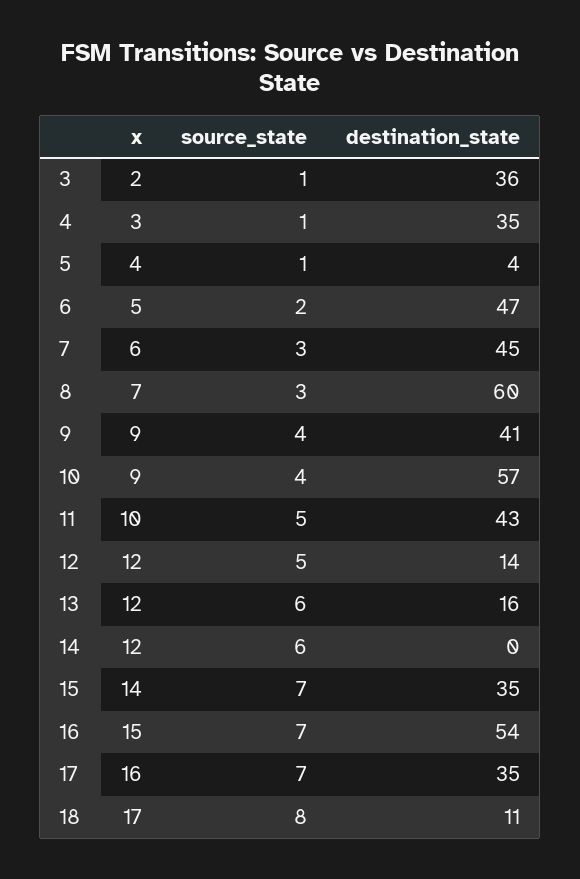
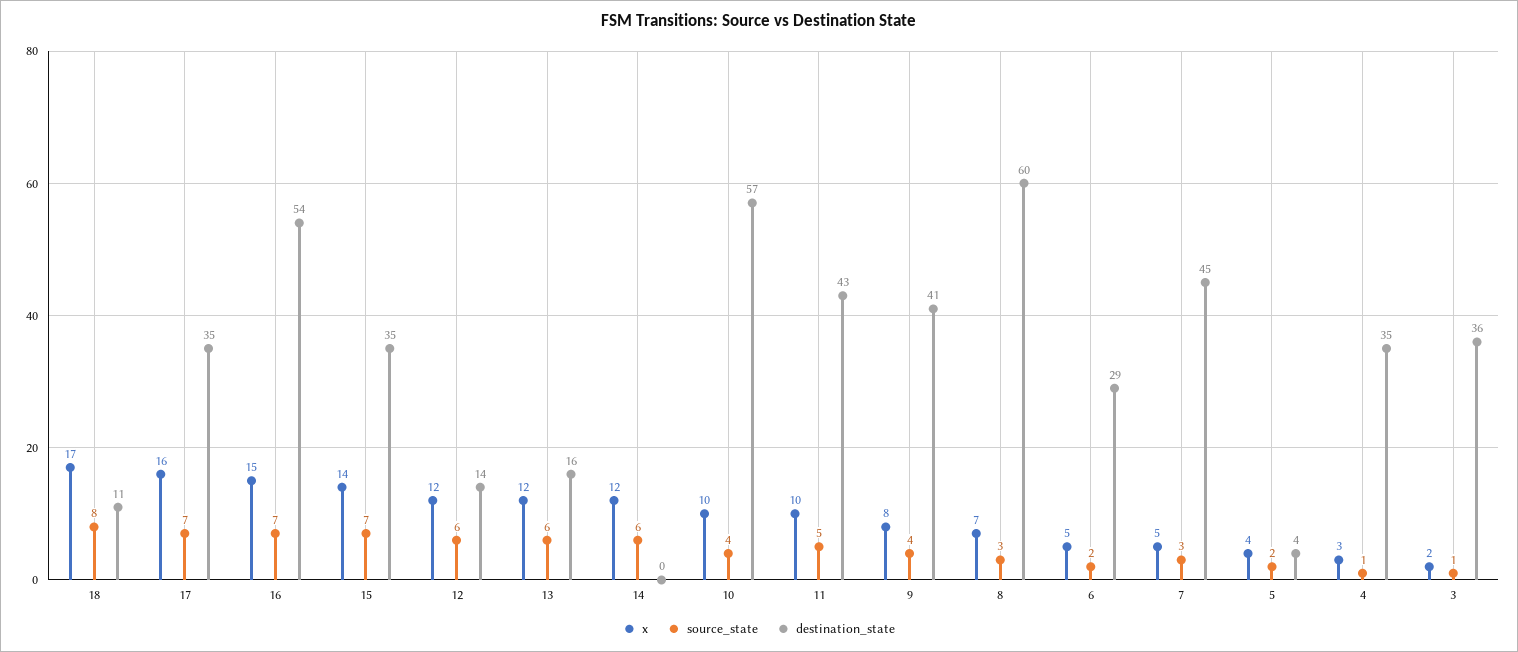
  {
    "x": {
      "3": 2,
      "4": 3,
      "5": 4,
      "6": 5,
-     "7": 6,
+     "7": 5,
      "8": 7,
-     "9": 9,
+     "9": 8,
-     "10": 9,
+     "10": 10,
      "11": 10,
      "12": 12,
      "13": 12,
      "14": 12,
      "15": 14,
      "16": 15,
      "17": 16,
      "18": 17
    },
    "source_state": {
      "3": 1,
      "4": 1,
-     "5": 1,
+     "5": 2,
      "6": 2,
      "7": 3,
      "8": 3,
      "9": 4,
      "10": 4,
      "11": 5,
-     "12": 5,
+     "12": 6,
      "13": 6,
      "14": 6,
      "15": 7,
      "16": 7,
      "17": 7,
      "18": 8
    },
    "destination_state": {
      "3": 36,
      "4": 35,
      "5": 4,
-     "6": 47,
+     "6": 29,
      "7": 45,
      "8": 60,
      "9": 41,
      "10": 57,
      "11": 43,
      "12": 14,
      "13": 16,
      "14": 0,
      "15": 35,
      "16": 54,
      "17": 35,
      "18": 11
    }
  }

